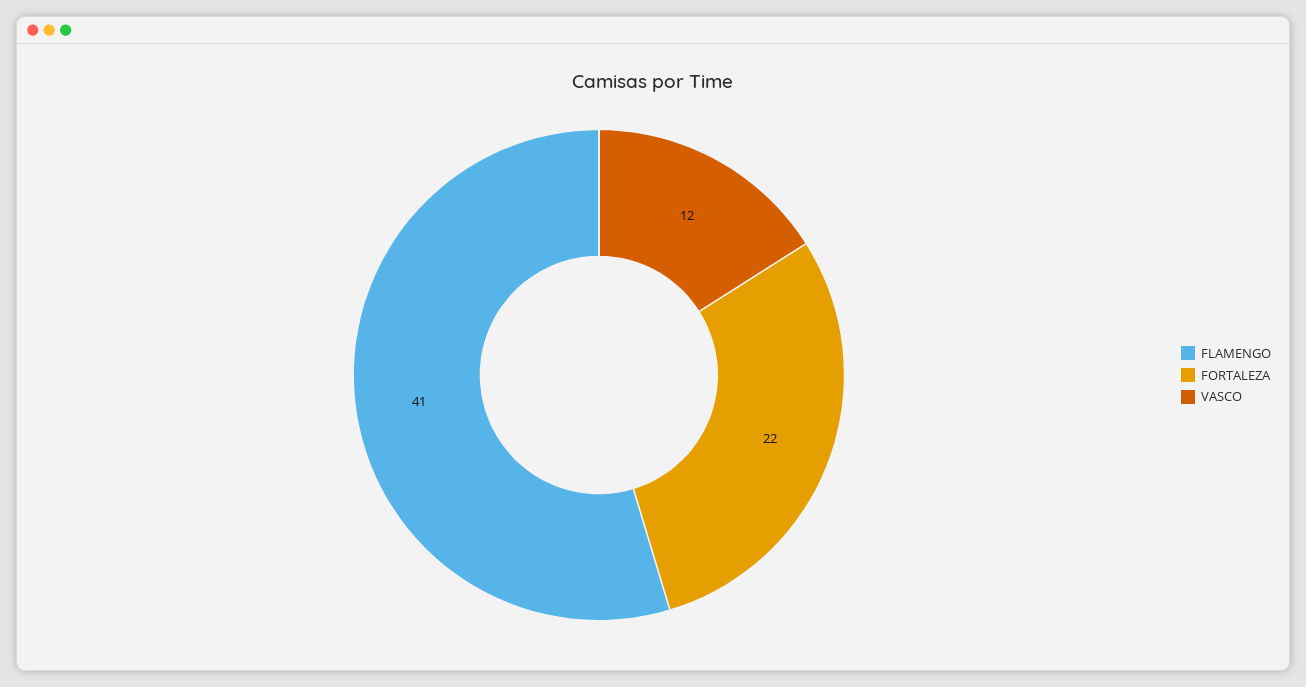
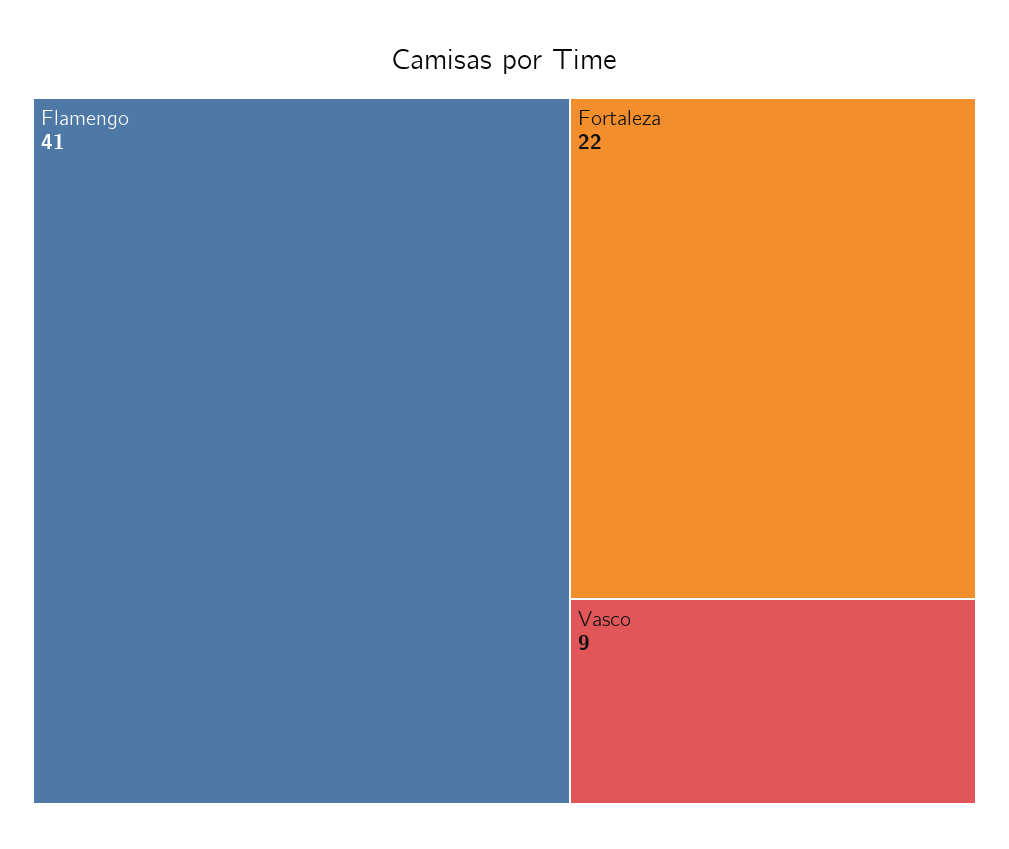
  {
    "FLAMENGO": 41,
    "FORTALEZA": 22,
-   "VASCO": 12
+   "VASCO": 9
  }

